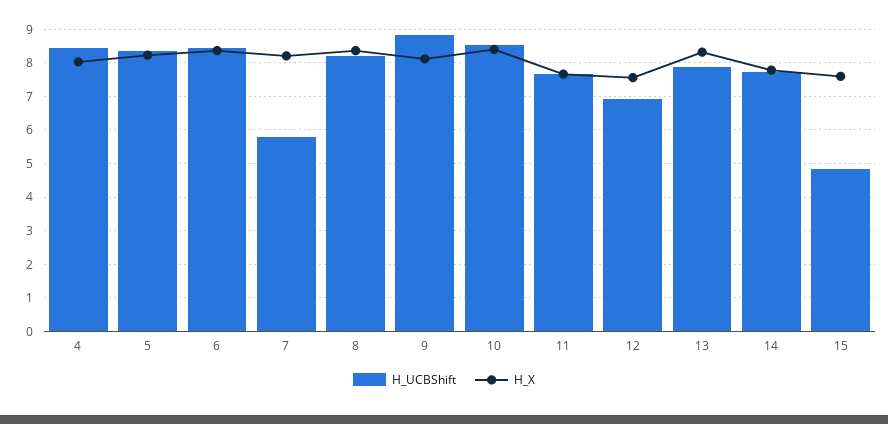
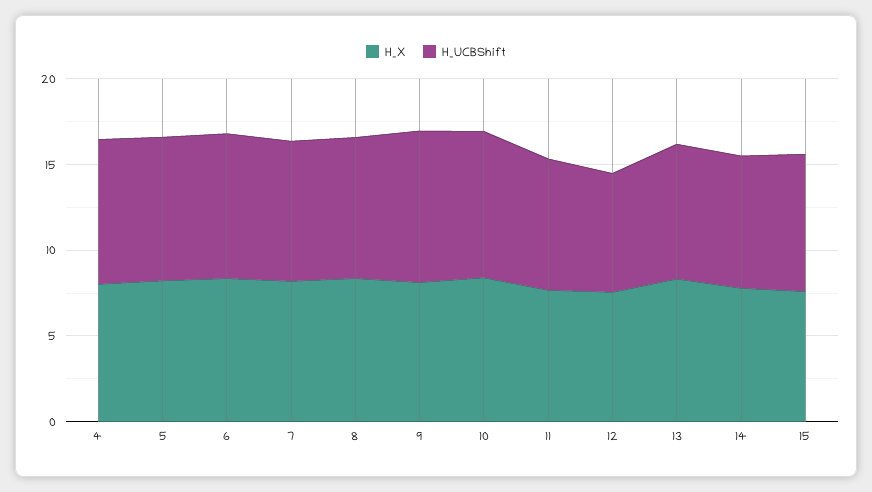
  {
    "H_UCBShift": {
      "4": 8.4,
      "5": 8.4,
      "6": 8.4,
-     "7": 5.8,
+     "7": 8,
      "8": 8.2,
      "9": 8.8,
      "10": 8.6,
      "11": 7.6,
      "12": 7,
      "13": 7.8,
      "14": 7.8,
-     "15": 4.8
+     "15": 8
    },
    "H_X": {
      "4": 8,
      "5": 8.2,
      "6": 8.4,
      "7": 8.2,
      "8": 8.4,
      "9": 8.2,
      "10": 8.4,
      "11": 7.6,
      "12": 7.6,
      "13": 8.4,
      "14": 7.8,
      "15": 7.6
    }
  }

